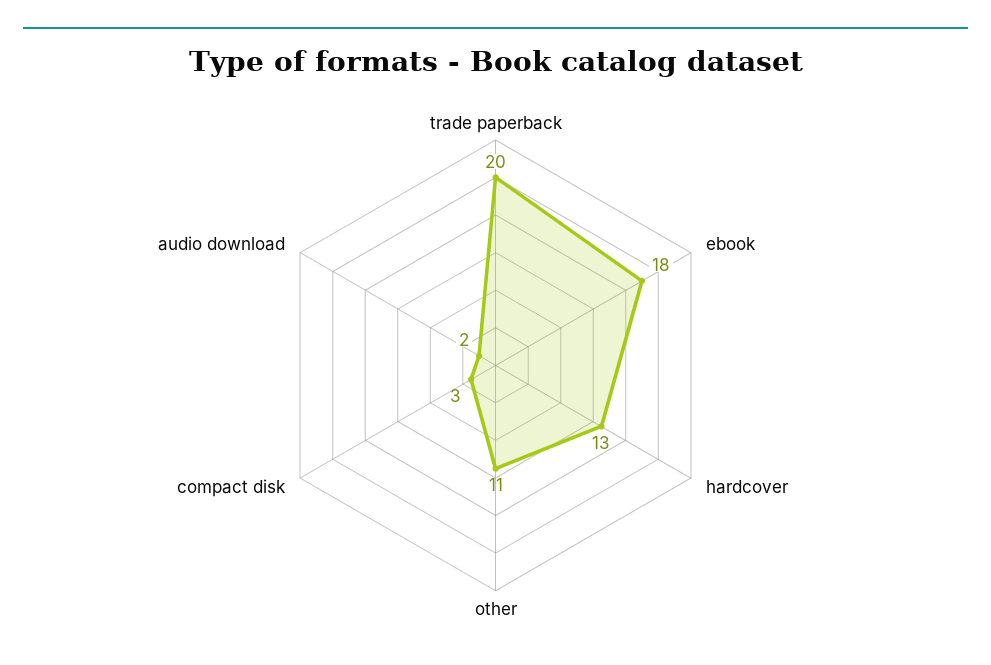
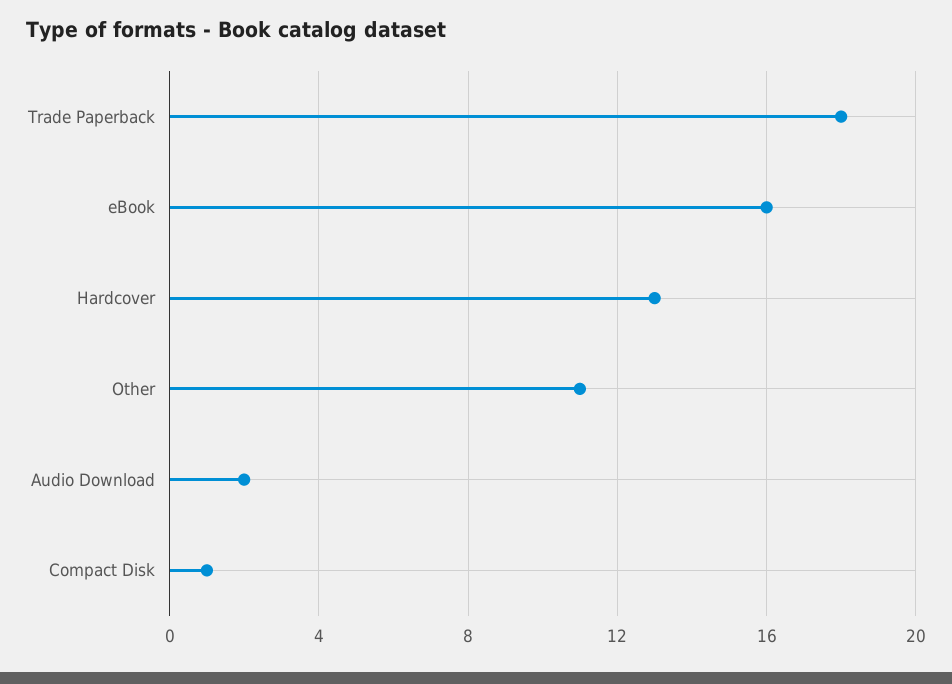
  {
-   "trade paperback": 20,
+   "trade paperback": 18,
-   "ebook": 18,
+   "ebook": 16,
    "hardcover": 13,
    "other": 11,
-   "compact disk": 3,
+   "compact disk": 1,
    "audio download": 2
  }

